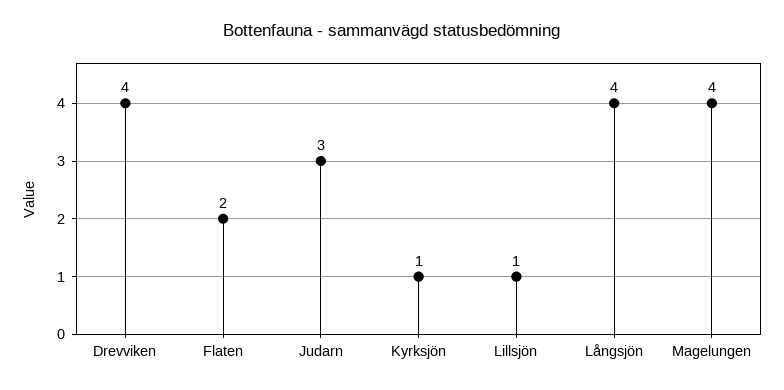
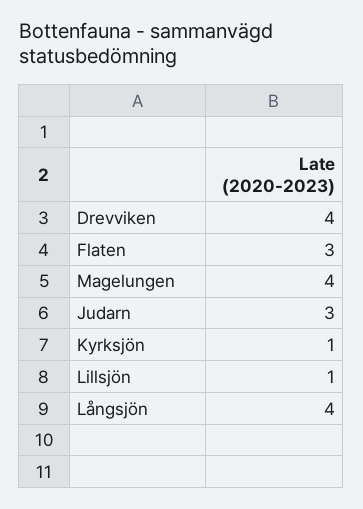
  {
    "Drevviken": 4,
-   "Flaten": 2,
+   "Flaten": 3,
    "Judarn": 3,
    "Kyrksjön": 1,
    "Lillsjön": 1,
    "Långsjön": 4,
    "Magelungen": 4
  }

